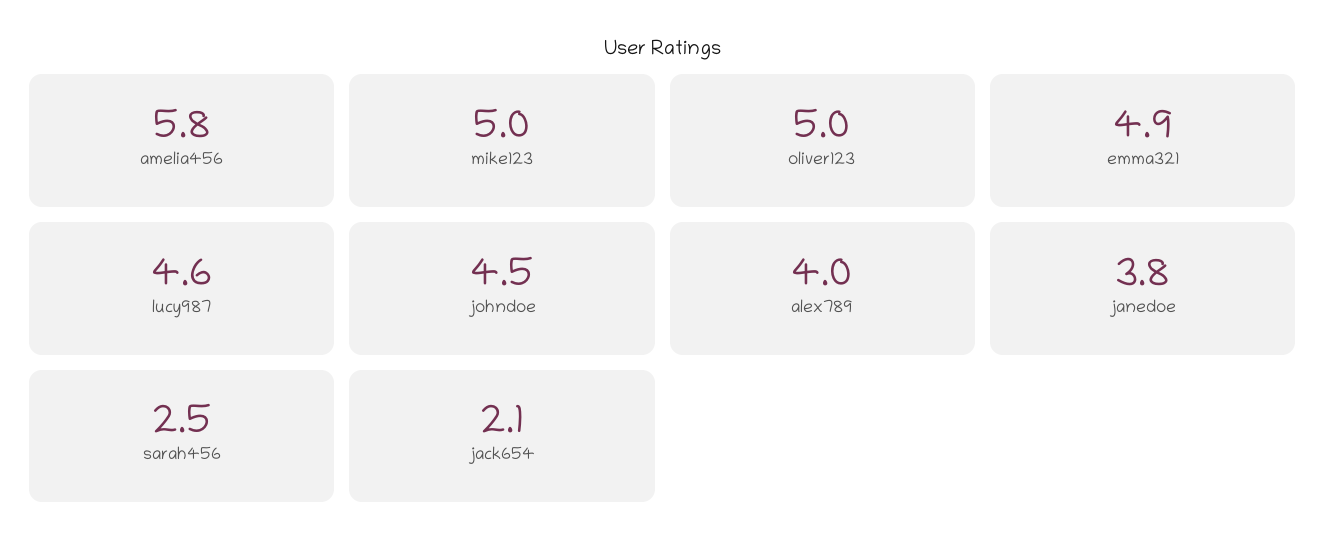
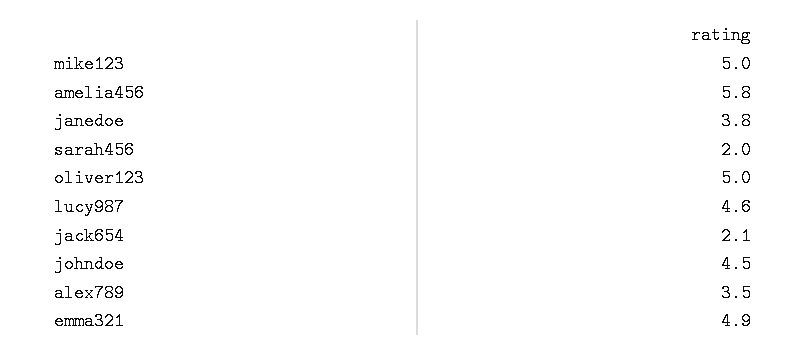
  {
    "amelia456": 5.8,
    "mike123": 5,
    "oliver123": 5,
    "emma321": 4.9,
    "lucy987": 4.6,
    "johndoe": 4.5,
-   "alex789": 4,
+   "alex789": 3.5,
    "janedoe": 3.8,
-   "sarah456": 2.5,
+   "sarah456": 2,
    "jack654": 2.1
  }

